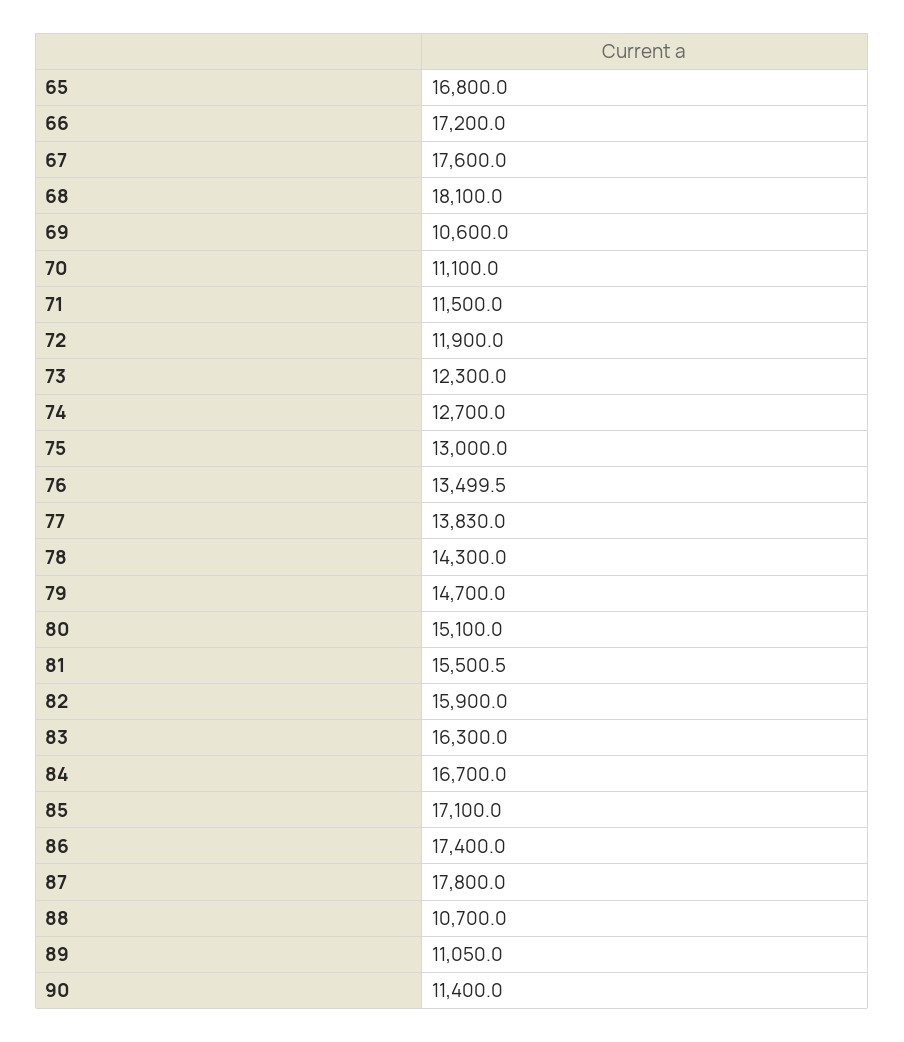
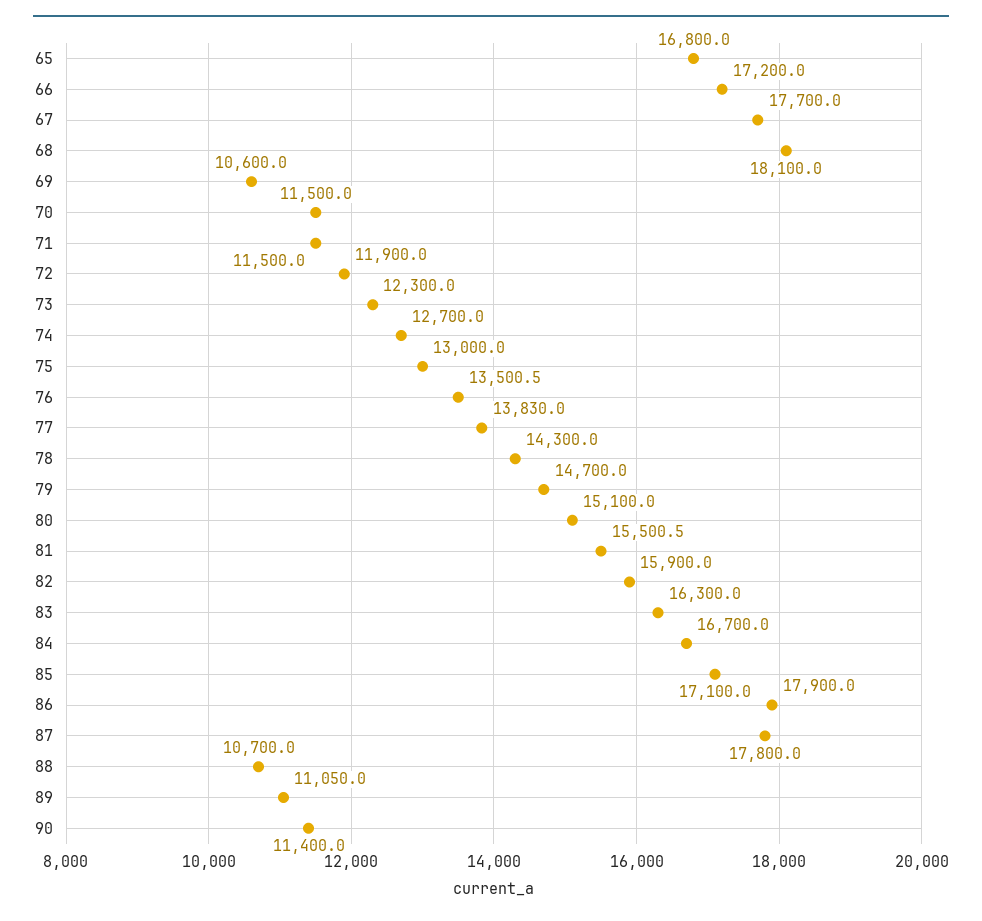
  {
    "65": 16800,
    "66": 17200,
-   "67": 17600,
+   "67": 17700,
    "68": 18100,
    "69": 10600,
-   "70": 11100,
+   "70": 11500,
    "71": 11500,
    "72": 11900,
    "73": 12300,
    "74": 12700,
    "75": 13000,
-   "76": 13499.5,
+   "76": 13500.5,
    "77": 13830,
    "78": 14300,
    "79": 14700,
    "80": 15100,
    "81": 15500.5,
    "82": 15900,
    "83": 16300,
    "84": 16700,
    "85": 17100,
-   "86": 17400,
+   "86": 17900,
    "87": 17800,
    "88": 10700,
    "89": 11050,
    "90": 11400
  }

